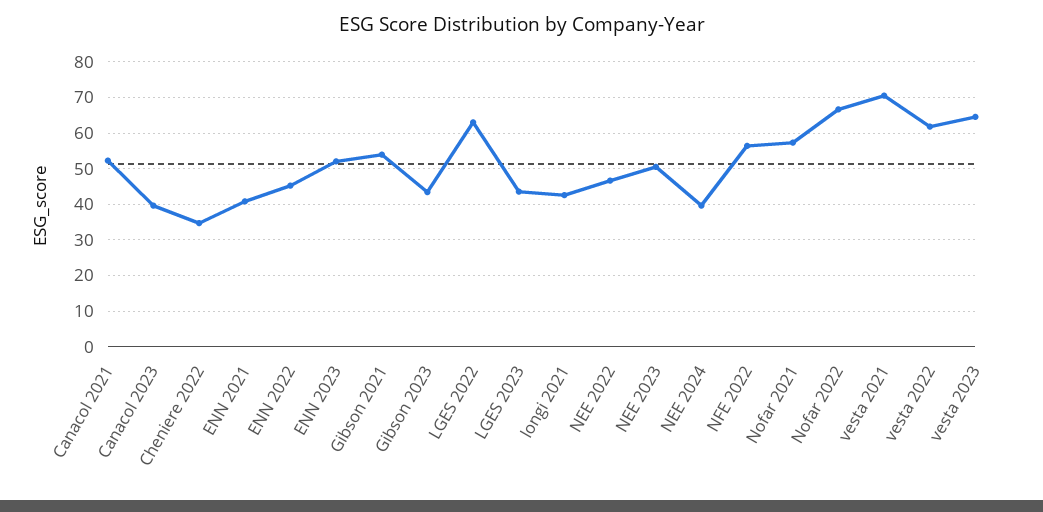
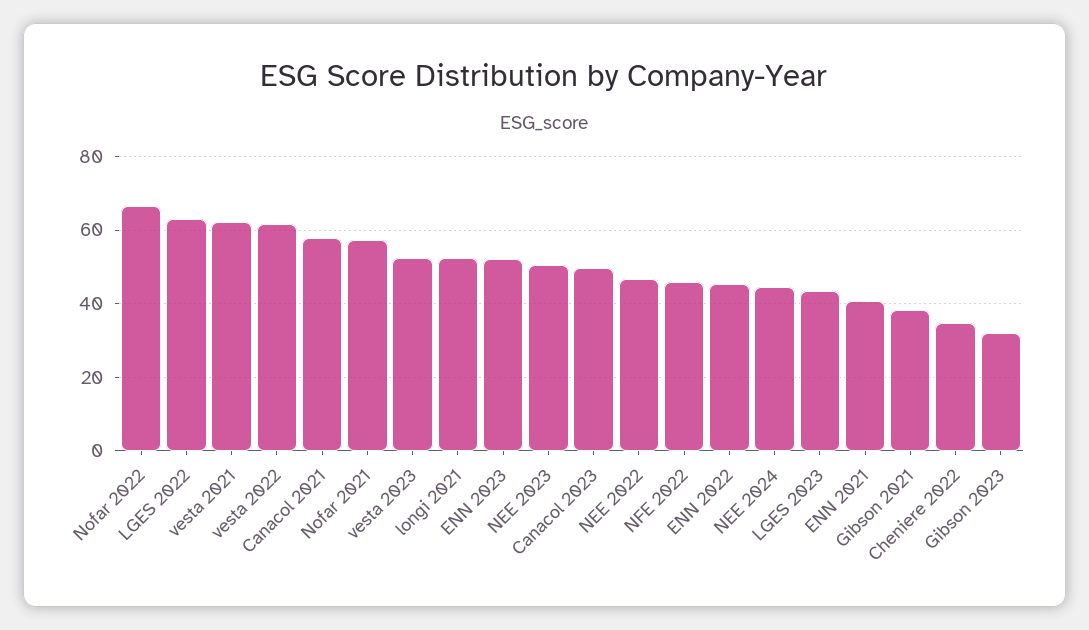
  {
-   "Canacol 2021": 52,
+   "Canacol 2021": 58,
-   "Canacol 2023": 40,
+   "Canacol 2023": 50,
    "Cheniere 2022": 34,
    "ENN 2021": 40,
    "ENN 2022": 46,
    "ENN 2023": 52,
-   "Gibson 2021": 54,
+   "Gibson 2021": 38,
-   "Gibson 2023": 44,
+   "Gibson 2023": 32,
    "LGES 2022": 62,
    "LGES 2023": 44,
-   "longi 2021": 42,
+   "longi 2021": 52,
    "NEE 2022": 46,
    "NEE 2023": 50,
-   "NEE 2024": 40,
+   "NEE 2024": 44,
-   "NFE 2022": 56,
+   "NFE 2022": 46,
    "Nofar 2021": 58,
    "Nofar 2022": 66,
-   "vesta 2021": 70,
+   "vesta 2021": 62,
    "vesta 2022": 62,
-   "vesta 2023": 64
+   "vesta 2023": 52
  }

